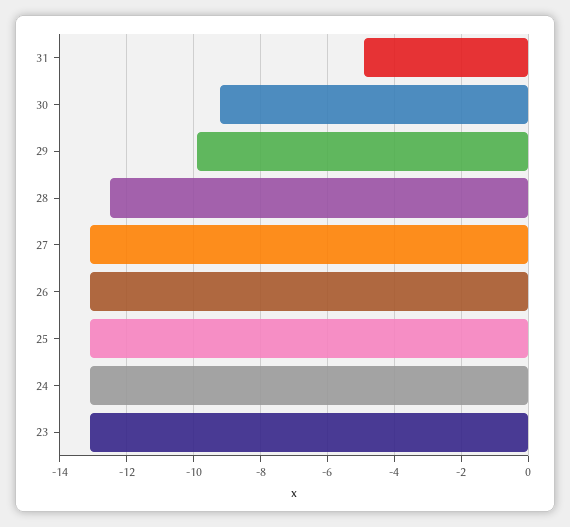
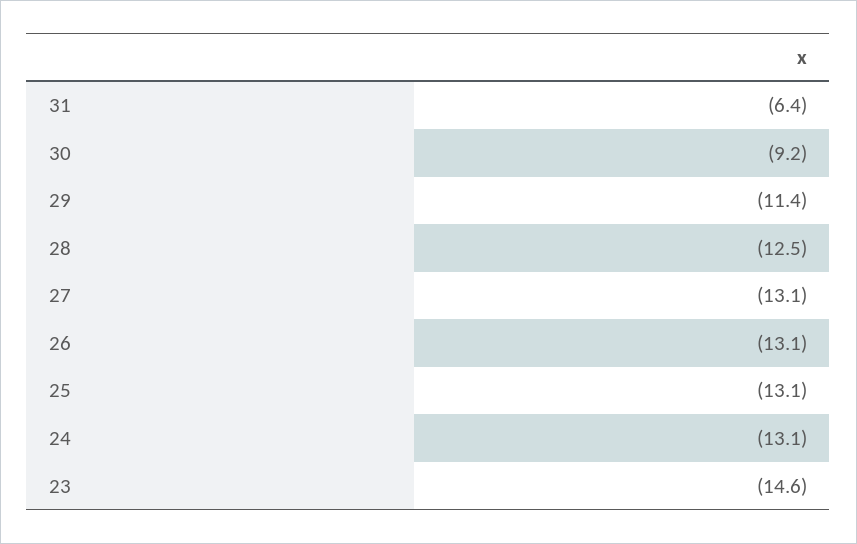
  {
-   "31": -5,
+   "31": -6.4,
    "30": -9.2,
-   "29": -10,
+   "29": -11.4,
    "28": -12.5,
    "27": -13.1,
    "26": -13.1,
    "25": -13.1,
    "24": -13.1,
-   "23": -13
+   "23": -14.6
  }

